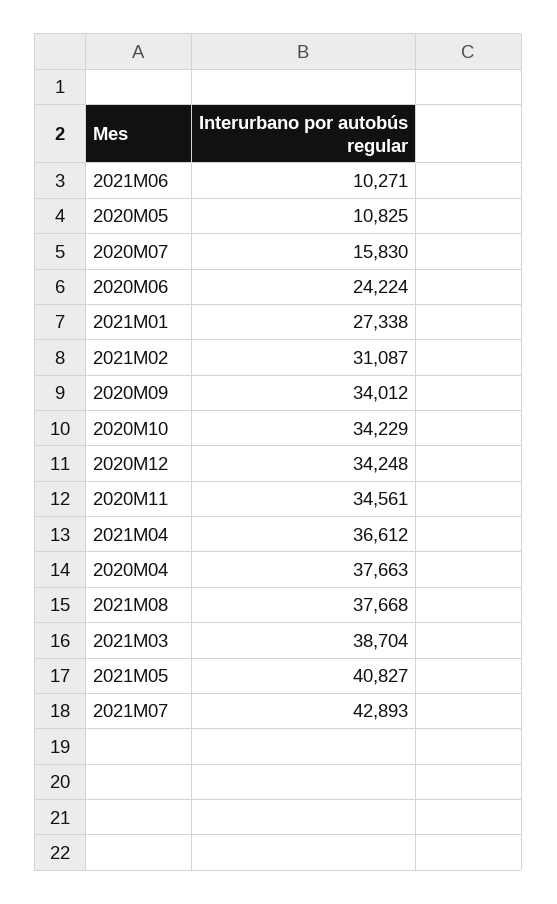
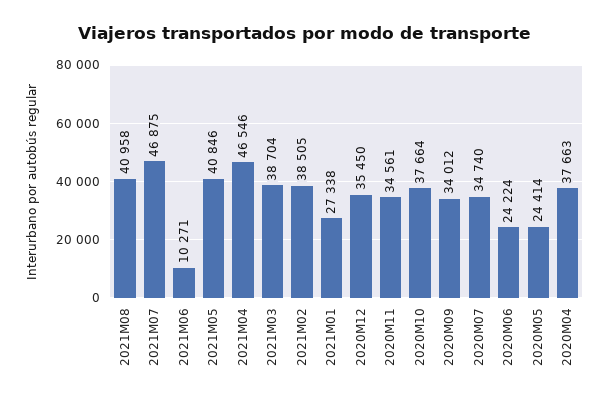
  {
    "2021M06": 10271,
-   "2020M05": 10825,
+   "2020M05": 24414,
-   "2020M07": 15830,
+   "2020M07": 34740,
    "2020M06": 24224,
    "2021M01": 27338,
-   "2021M02": 31087,
+   "2021M02": 38505,
    "2020M09": 34012,
-   "2020M10": 34229,
+   "2020M10": 37664,
-   "2020M12": 34248,
+   "2020M12": 35450,
    "2020M11": 34561,
-   "2021M04": 36612,
+   "2021M04": 46546,
    "2020M04": 37663,
-   "2021M08": 37668,
+   "2021M08": 40958,
    "2021M03": 38704,
-   "2021M05": 40827,
+   "2021M05": 40846,
-   "2021M07": 42893
+   "2021M07": 46875
  }

